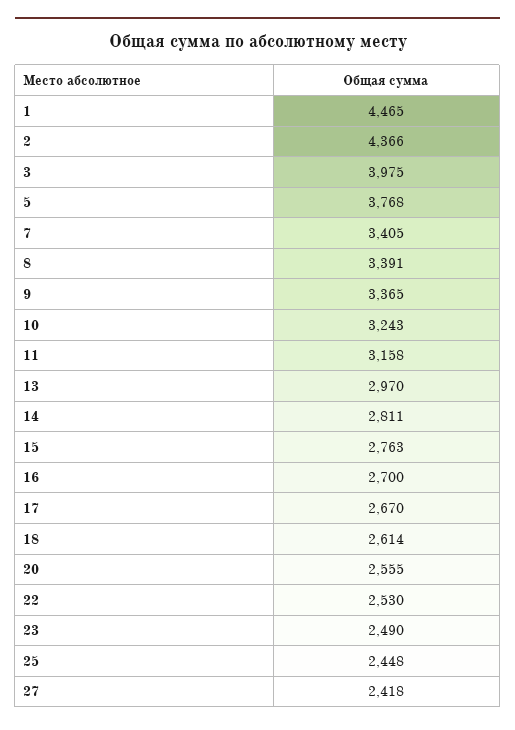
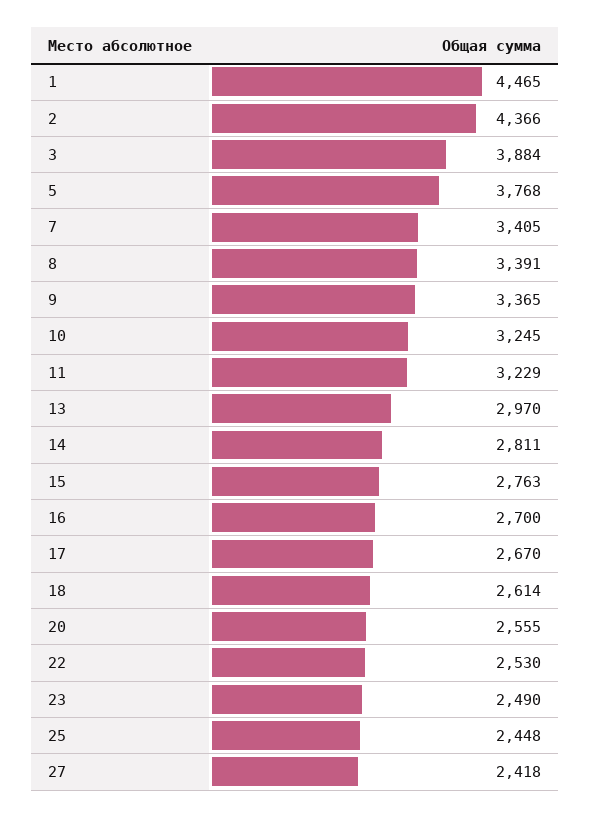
  {
    "1": 4465,
    "2": 4366,
-   "3": 3975,
+   "3": 3884,
    "5": 3768,
    "7": 3405,
    "8": 3391,
    "9": 3365,
-   "10": 3243,
+   "10": 3245,
-   "11": 3158,
+   "11": 3229,
    "13": 2970,
    "14": 2811,
    "15": 2763,
    "16": 2700,
    "17": 2670,
    "18": 2614,
    "20": 2555,
    "22": 2530,
    "23": 2490,
    "25": 2448,
    "27": 2418
  }

